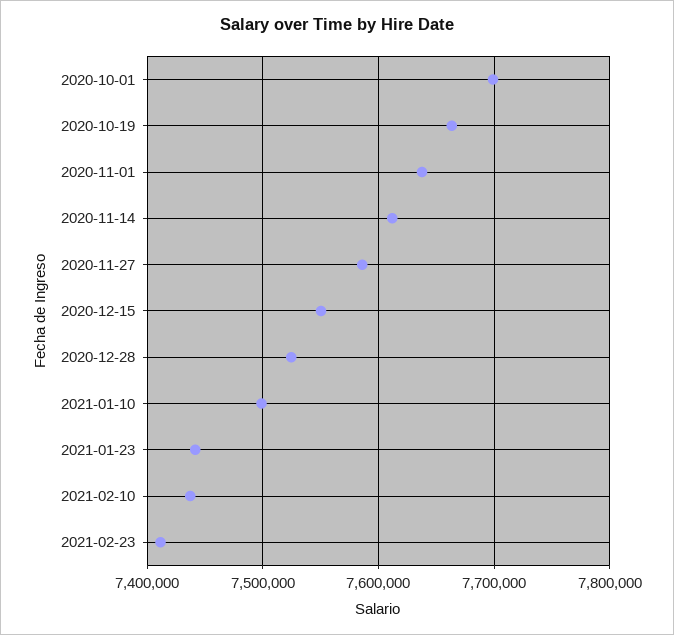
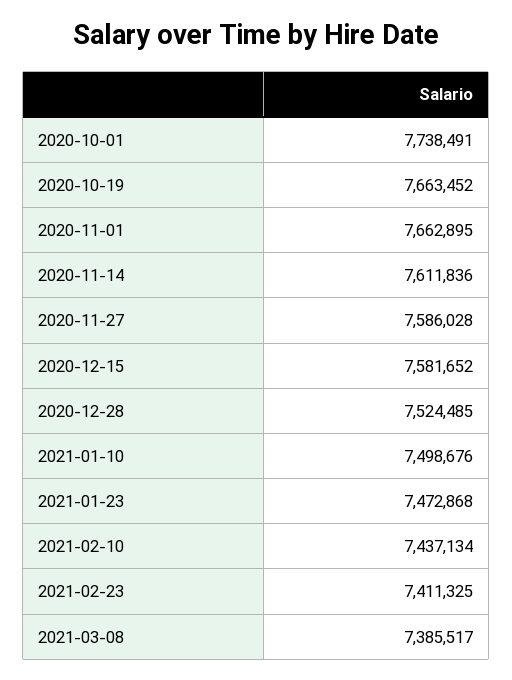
  {
-   "2020-10-01": 7700000,
+   "2020-10-01": 7738491,
    "2020-10-19": 7663452,
-   "2020-11-01": 7640000,
+   "2020-11-01": 7662895,
    "2020-11-14": 7611836,
    "2020-11-27": 7586028,
-   "2020-12-15": 7550000,
+   "2020-12-15": 7581652,
    "2020-12-28": 7524485,
    "2021-01-10": 7498676,
-   "2021-01-23": 7440000,
+   "2021-01-23": 7472868,
    "2021-02-10": 7437134,
-   "2021-02-23": 7411325
+   "2021-02-23": 7411325,
+   "2021-03-08": 7385517
  }

